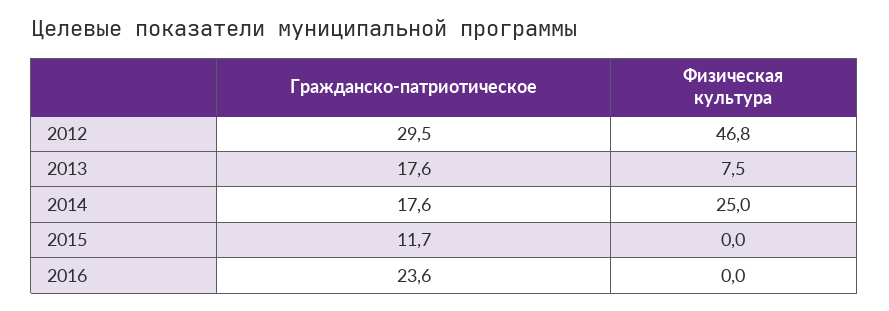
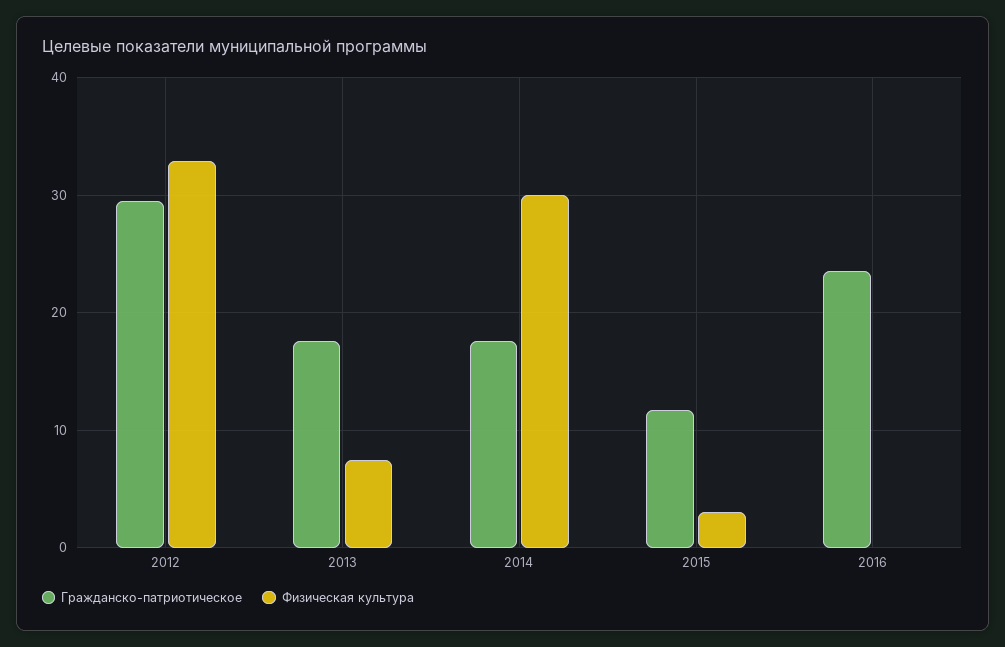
  {
    "Гражданско-патриотическое": {
      "2012": 29.5,
      "2013": 17.6,
      "2014": 17.6,
      "2015": 11.7,
      "2016": 23.6
    },
    "Физическая культура": {
-     "2012": 46.8,
+     "2012": 33,
      "2013": 7.5,
-     "2014": 25,
+     "2014": 30,
-     "2015": 0,
+     "2015": 3,
      "2016": 0
    }
  }

